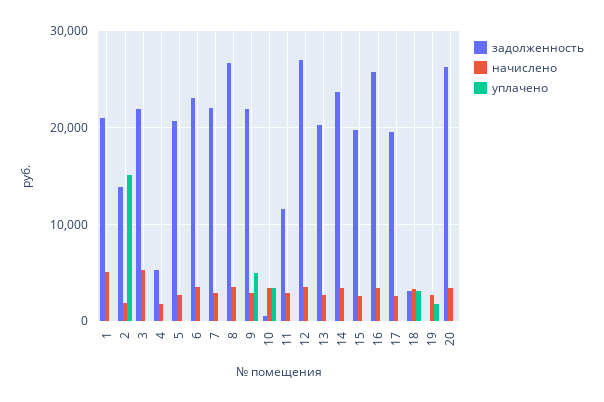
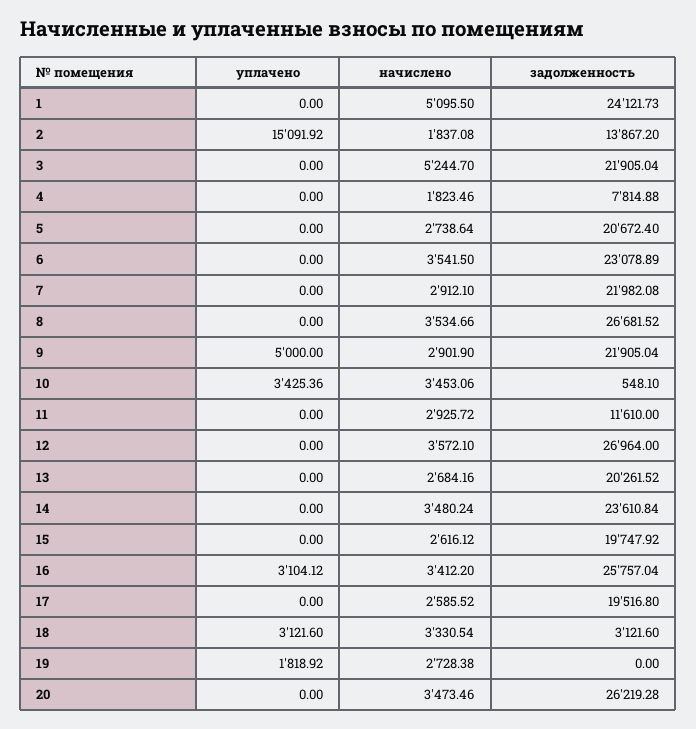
  {
    "задолженность": {
-     "1": 21000,
+     "1": 24121.73,
      "2": 13867.2,
      "3": 21905.04,
-     "4": 5000,
+     "4": 7814.88,
      "5": 20672.4,
      "6": 23078.89,
      "7": 21982.08,
      "8": 26681.52,
      "9": 21905.04,
      "10": 548.1,
      "11": 11610,
      "12": 26964,
      "13": 20261.52,
      "14": 23610.84,
      "15": 19747.92,
      "16": 25757.04,
      "17": 19516.8,
      "18": 3121.6,
      "19": 0,
      "20": 26219.28
    },
    "начислено": {
      "1": 5095.5,
      "2": 1837.08,
      "3": 5244.7,
      "4": 1823.46,
      "5": 2738.64,
      "6": 3541.5,
      "7": 2912.1,
      "8": 3534.66,
      "9": 2901.9,
      "10": 3453.06,
      "11": 2925.72,
      "12": 3572.1,
      "13": 2684.16,
      "14": 3480.24,
      "15": 2616.12,
      "16": 3412.2,
      "17": 2585.52,
      "18": 3330.54,
      "19": 2728.38,
      "20": 3473.46
    },
    "уплачено": {
      "1": 0,
      "2": 15091.92,
      "3": 0,
      "4": 0,
      "5": 0,
      "6": 0,
      "7": 0,
      "8": 0,
      "9": 5000,
      "10": 3425.36,
      "11": 0,
      "12": 0,
      "13": 0,
      "14": 0,
      "15": 0,
-     "16": 0,
+     "16": 3104.12,
      "17": 0,
      "18": 3121.6,
      "19": 1818.92,
      "20": 0
    }
  }

